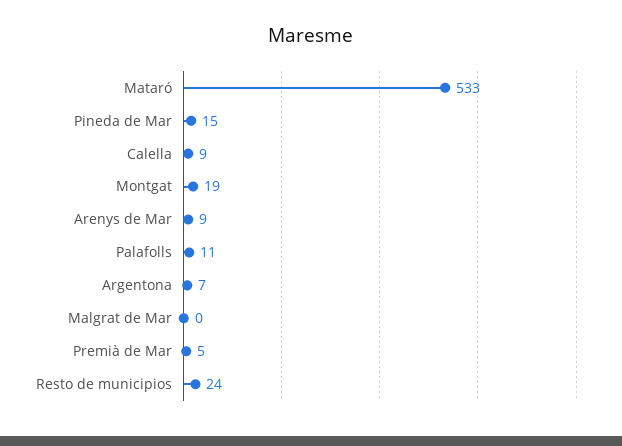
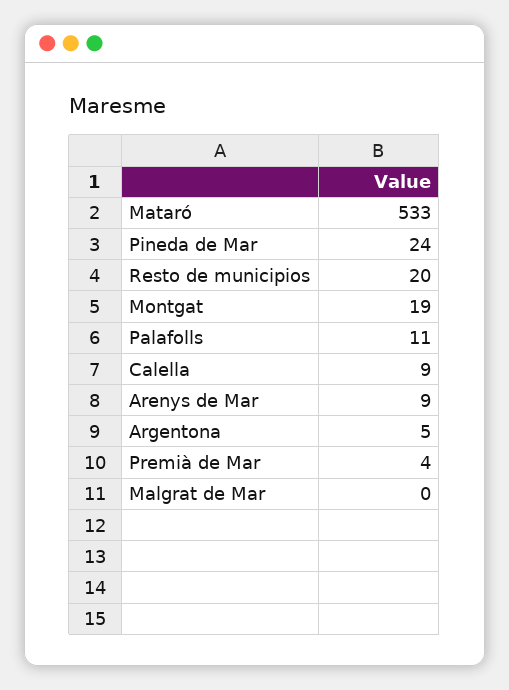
  {
    "Mataró": 533,
-   "Pineda de Mar": 15,
+   "Pineda de Mar": 24,
    "Calella": 9,
    "Montgat": 19,
    "Arenys de Mar": 9,
    "Palafolls": 11,
-   "Argentona": 7,
+   "Argentona": 5,
    "Malgrat de Mar": 0,
-   "Premià de Mar": 5,
+   "Premià de Mar": 4,
-   "Resto de municipios": 24
+   "Resto de municipios": 20
  }

